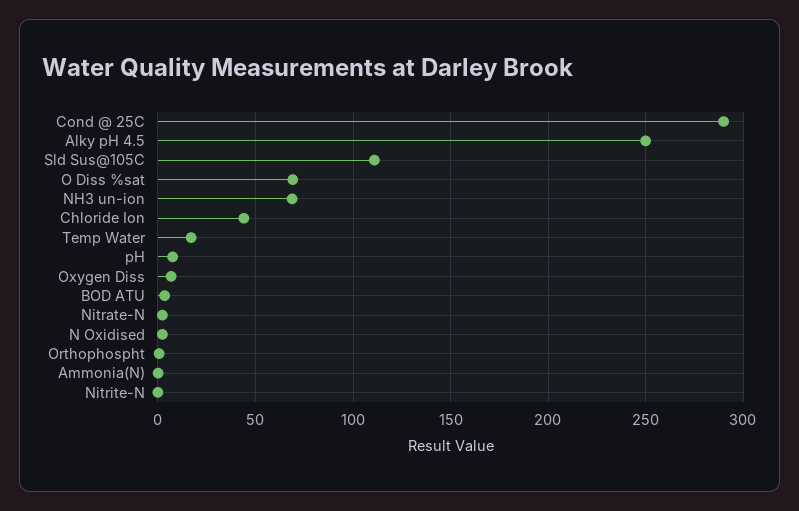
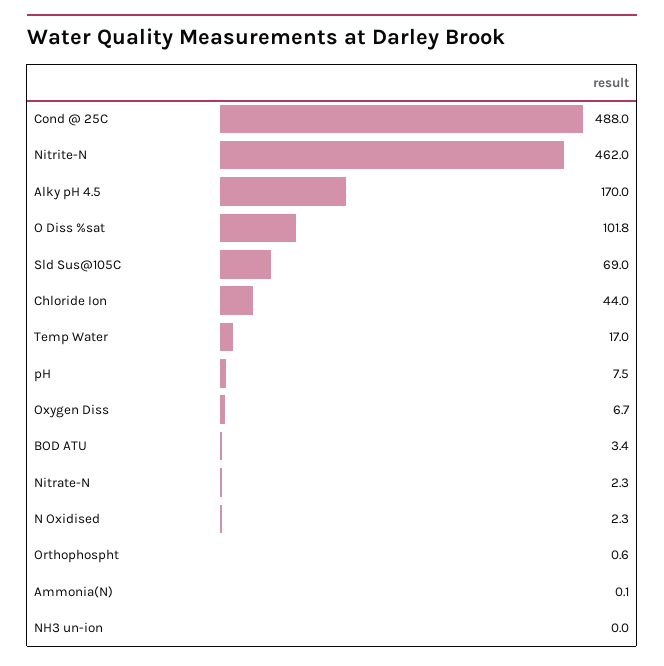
  {
-   "Cond @ 25C": 290,
+   "Cond @ 25C": 488,
-   "Alky pH 4.5": 250,
+   "Alky pH 4.5": 170,
-   "Sld Sus@105C": 110,
+   "Sld Sus@105C": 69,
-   "O Diss %sat": 70,
+   "O Diss %sat": 101.8,
-   "NH3 un-ion": 70,
+   "NH3 un-ion": 0,
    "Chloride Ion": 44,
    "Temp Water": 17,
    "pH": 7.5,
    "Oxygen Diss": 6.7,
    "BOD ATU": 3.4,
    "Nitrate-N": 2.3,
    "N Oxidised": 2.3,
    "Orthophospht": 0.6,
    "Ammonia(N)": 0.1,
-   "Nitrite-N": 0
+   "Nitrite-N": 462
  }

